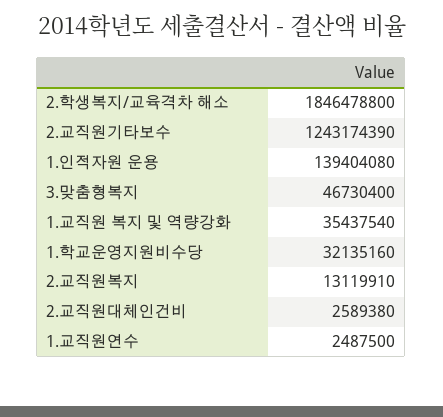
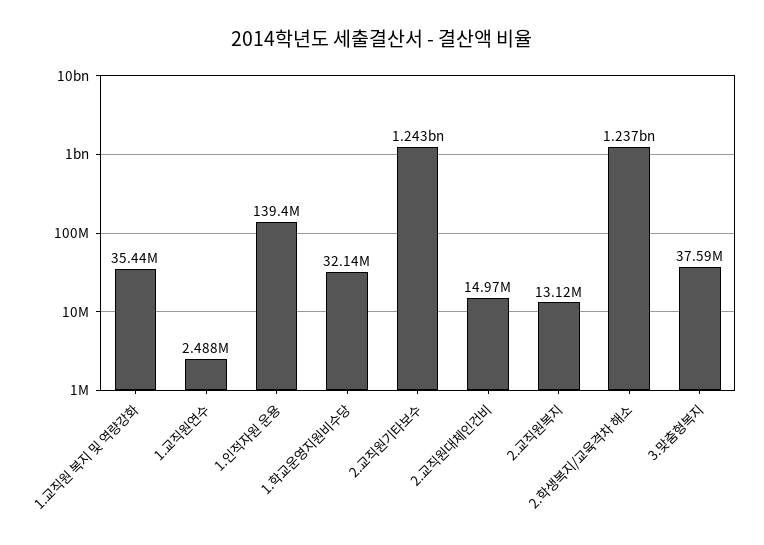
  {
-   "2.학생복지/교육격차 해소": 1846478800,
+   "2.학생복지/교육격차 해소": 1237000000,
    "2.교직원기타보수": 1243174390,
    "1.인적자원 운용": 139404080,
-   "3.맞춤형복지": 46730400,
+   "3.맞춤형복지": 37590000,
    "1.교직원 복지 및 역량강화": 35437540,
    "1.학교운영지원비수당": 32135160,
    "2.교직원복지": 13119910,
-   "2.교직원대체인건비": 2589380,
+   "2.교직원대체인건비": 14970000,
    "1.교직원연수": 2487500
  }

